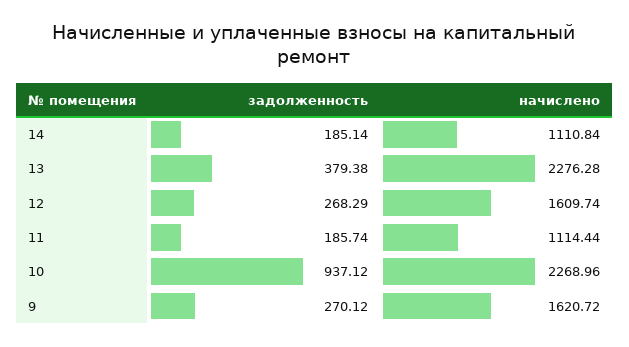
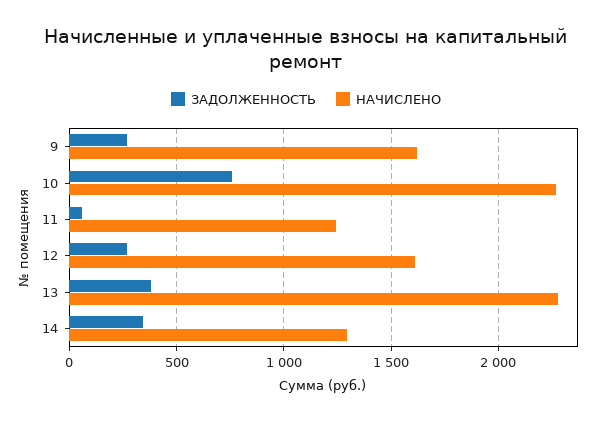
  {
    "задолженность": {
-     "14": 185.14,
+     "14": 350,
      "13": 379.38,
      "12": 268.29,
-     "11": 185.74,
+     "11": 50,
-     "10": 937.12,
+     "10": 750,
      "9": 270.12
    },
    "начислено": {
-     "14": 1110.84,
+     "14": 1300,
      "13": 2276.28,
      "12": 1609.74,
-     "11": 1114.44,
+     "11": 1250,
      "10": 2268.96,
      "9": 1620.72
    }
  }

